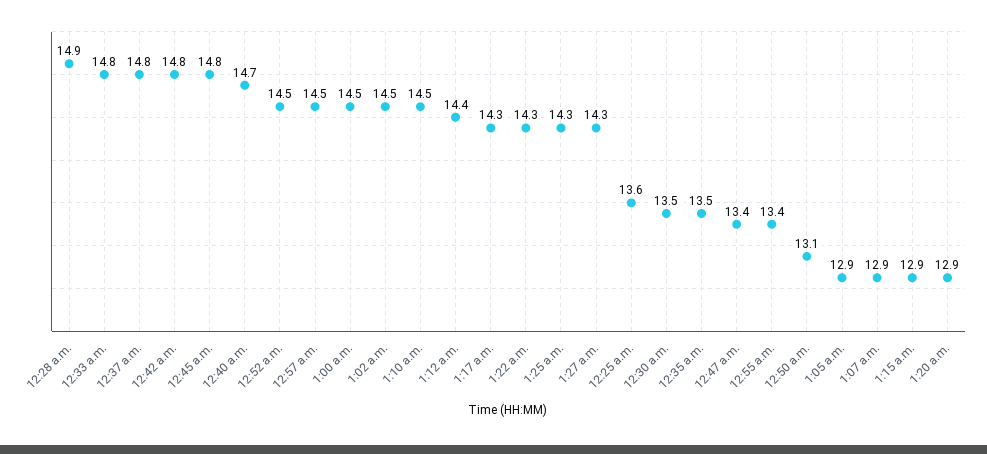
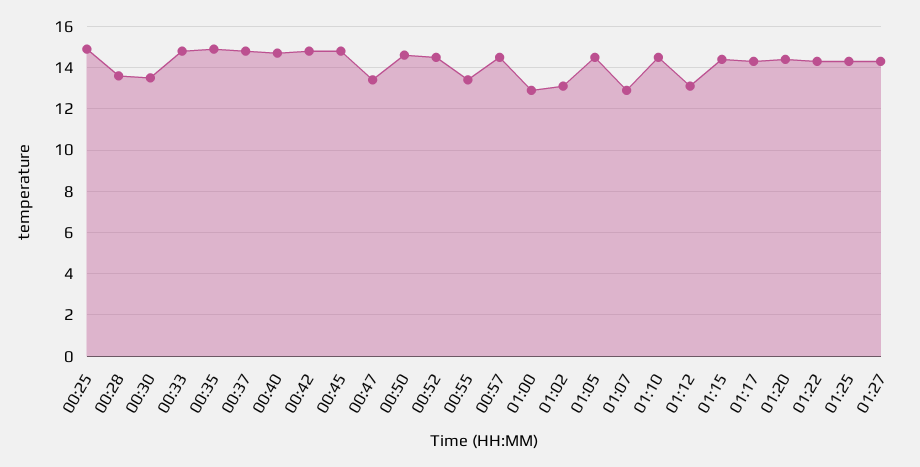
  {
-   "12:28 a.m.": 14.9,
+   "12:28 a.m.": 13.5,
    "12:33 a.m.": 14.8,
    "12:37 a.m.": 14.8,
    "12:42 a.m.": 14.8,
    "12:45 a.m.": 14.8,
    "12:40 a.m.": 14.7,
    "12:52 a.m.": 14.5,
    "12:57 a.m.": 14.5,
-   "1:00 a.m.": 14.5,
+   "1:00 a.m.": 13,
-   "1:02 a.m.": 14.5,
+   "1:02 a.m.": 13,
    "1:10 a.m.": 14.5,
-   "1:12 a.m.": 14.4,
+   "1:12 a.m.": 13,
    "1:17 a.m.": 14.3,
    "1:22 a.m.": 14.3,
    "1:25 a.m.": 14.3,
    "1:27 a.m.": 14.3,
-   "12:25 a.m.": 13.6,
+   "12:25 a.m.": 15,
    "12:30 a.m.": 13.5,
-   "12:35 a.m.": 13.5,
+   "12:35 a.m.": 15,
    "12:47 a.m.": 13.4,
    "12:55 a.m.": 13.4,
-   "12:50 a.m.": 13.1,
+   "12:50 a.m.": 14.5,
-   "1:05 a.m.": 12.9,
+   "1:05 a.m.": 14.5,
    "1:07 a.m.": 12.9,
-   "1:15 a.m.": 12.9,
+   "1:15 a.m.": 14.5,
-   "1:20 a.m.": 12.9
+   "1:20 a.m.": 14.5
  }

